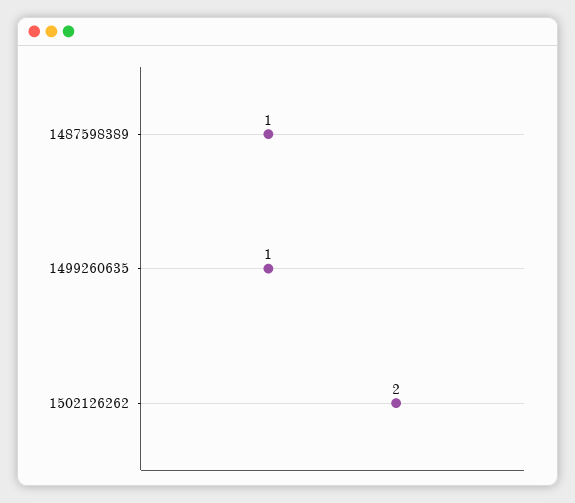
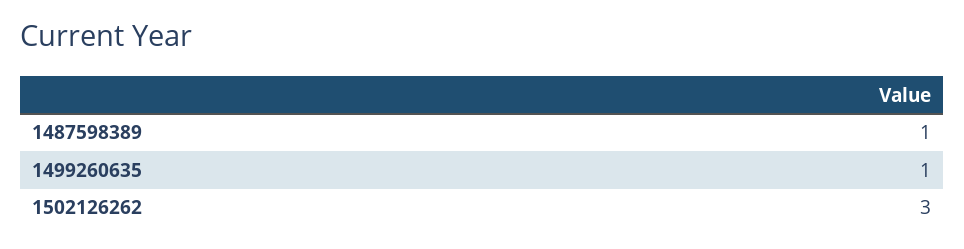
  {
    "1487598389": 1,
    "1499260635": 1,
-   "1502126262": 2
+   "1502126262": 3
  }

